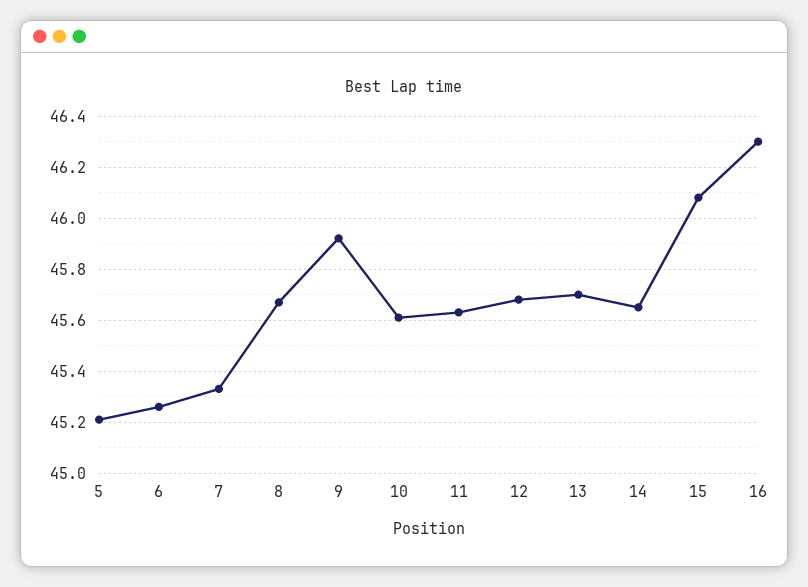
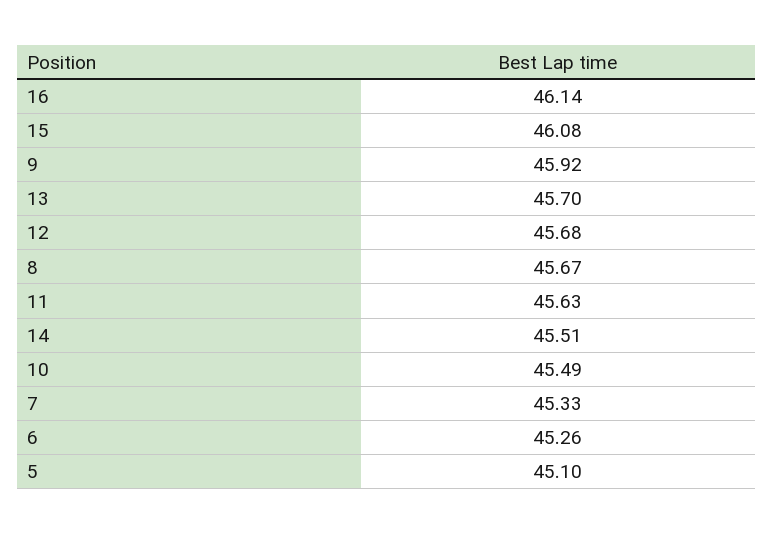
  {
-   "5": 45.2,
+   "5": 45.1,
    "6": 45.26,
    "7": 45.33,
    "8": 45.67,
    "9": 45.92,
-   "10": 45.6,
+   "10": 45.49,
    "11": 45.63,
    "12": 45.68,
    "13": 45.7,
-   "14": 45.65,
+   "14": 45.51,
    "15": 46.08,
-   "16": 46.3
+   "16": 46.14
  }

